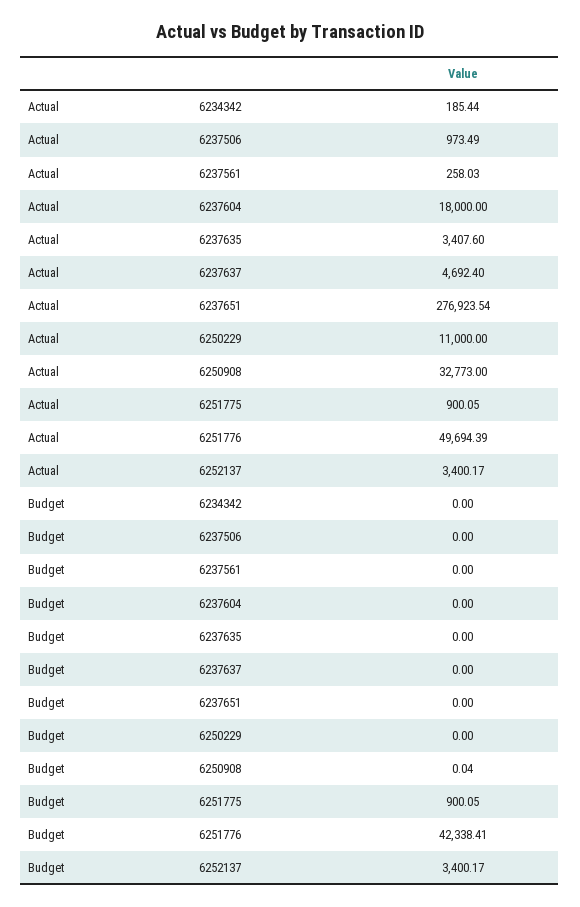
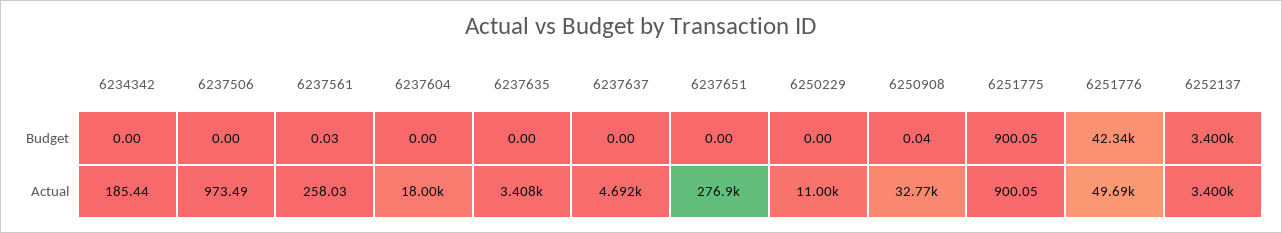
  {
    "Actual": {
      "6234342": 185.44,
      "6237506": 973.49,
      "6237561": 258.03,
      "6237604": 18000,
      "6237635": 3407.6,
      "6237637": 4692.4,
      "6237651": 276923.54,
      "6250229": 11000,
      "6250908": 32773,
      "6251775": 900.05,
      "6251776": 49694.39,
      "6252137": 3400.17
    },
    "Budget": {
      "6234342": 0,
      "6237506": 0,
-     "6237561": 0,
+     "6237561": 0.03,
      "6237604": 0,
      "6237635": 0,
      "6237637": 0,
      "6237651": 0,
      "6250229": 0,
      "6250908": 0.04,
      "6251775": 900.05,
      "6251776": 42338.41,
      "6252137": 3400.17
    }
  }

